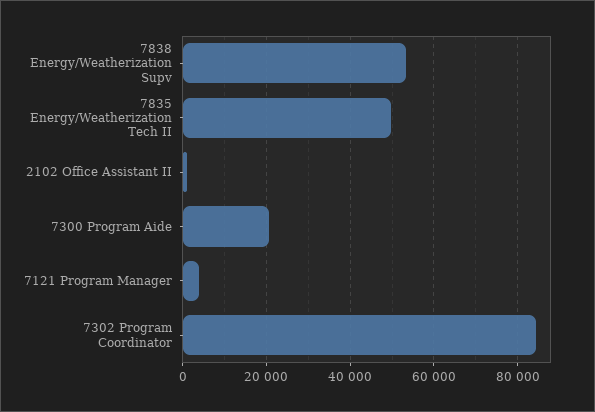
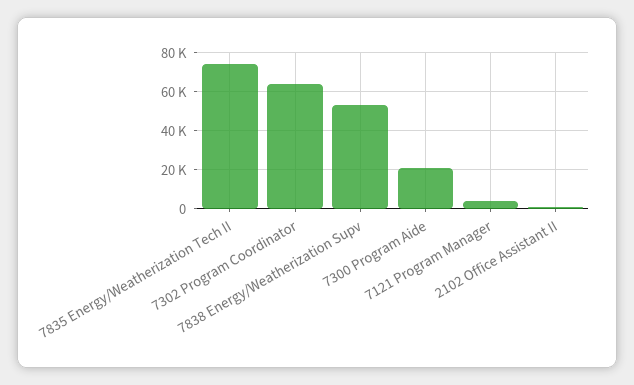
  {
    "7838 Energy/Weatherization Supv": 54000,
-   "7835 Energy/Weatherization Tech II": 50000,
+   "7835 Energy/Weatherization Tech II": 75000,
    "2102 Office Assistant II": 2000,
    "7300 Program Aide": 20000,
    "7121 Program Manager": 4000,
-   "7302 Program Coordinator": 84000
+   "7302 Program Coordinator": 65000
  }

